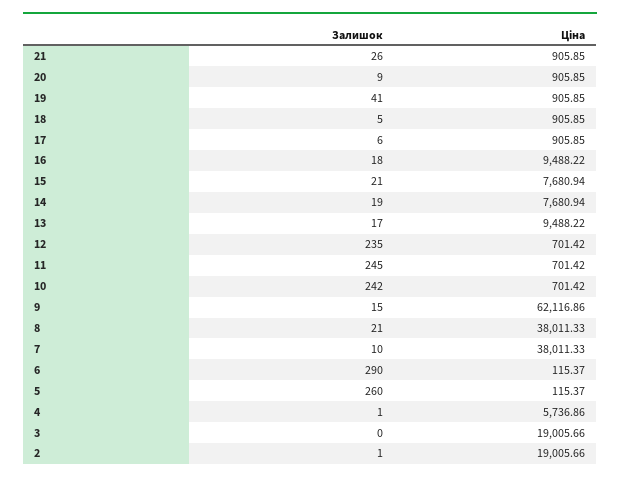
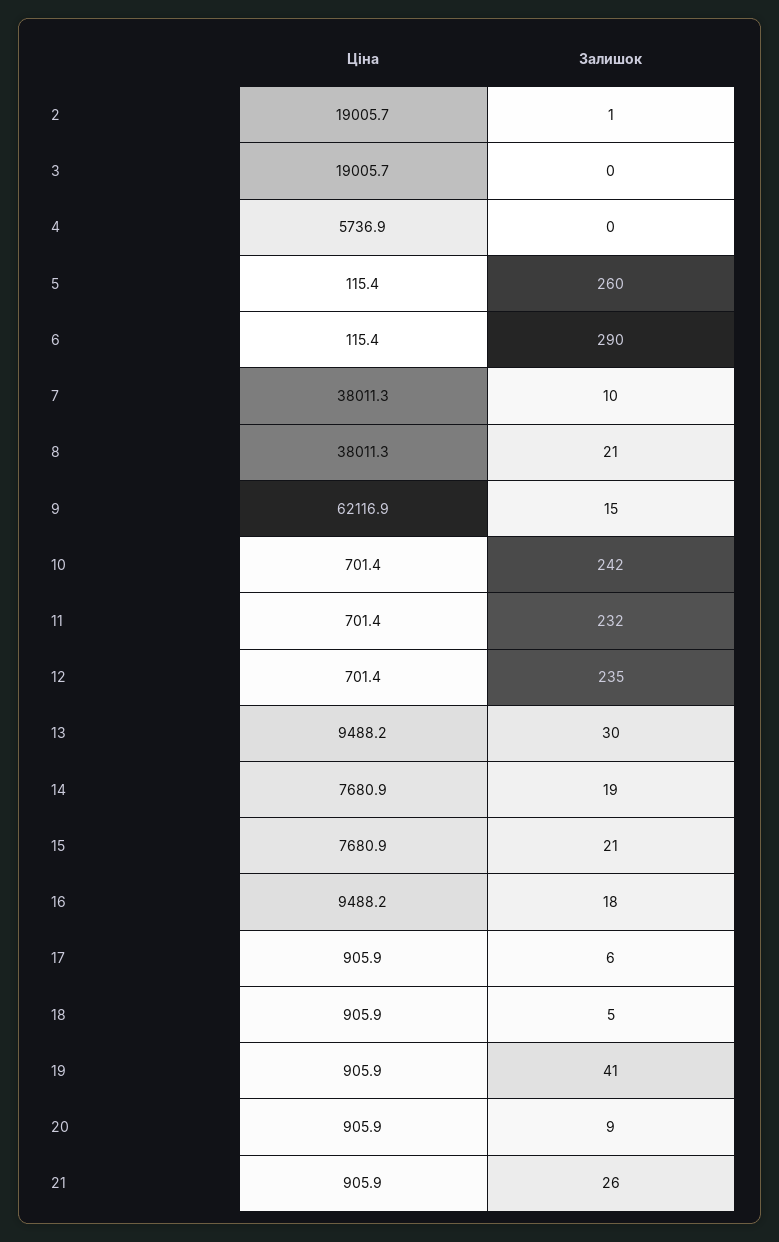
  {
    "Залишок": {
      "21": 26,
      "20": 9,
      "19": 41,
      "18": 5,
      "17": 6,
      "16": 18,
      "15": 21,
      "14": 19,
-     "13": 17,
+     "13": 30,
      "12": 235,
-     "11": 245,
+     "11": 232,
      "10": 242,
      "9": 15,
      "8": 21,
      "7": 10,
      "6": 290,
      "5": 260,
-     "4": 1,
+     "4": 0,
      "3": 0,
      "2": 1
    },
    "Ціна": {
      "21": 905.85,
      "20": 905.85,
      "19": 905.85,
      "18": 905.85,
      "17": 905.85,
      "16": 9488.22,
      "15": 7680.94,
      "14": 7680.94,
      "13": 9488.22,
      "12": 701.42,
      "11": 701.42,
      "10": 701.42,
      "9": 62116.86,
      "8": 38011.33,
      "7": 38011.33,
      "6": 115.37,
      "5": 115.37,
      "4": 5736.86,
      "3": 19005.66,
      "2": 19005.66
    }
  }

